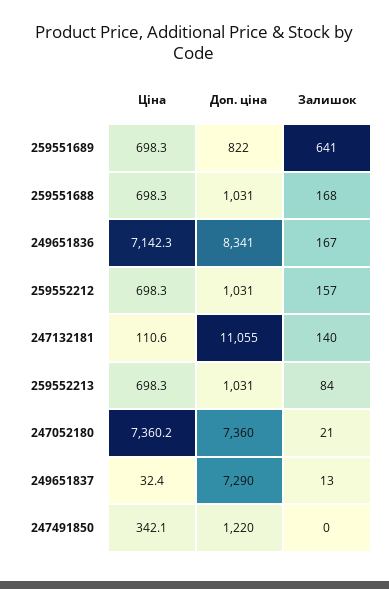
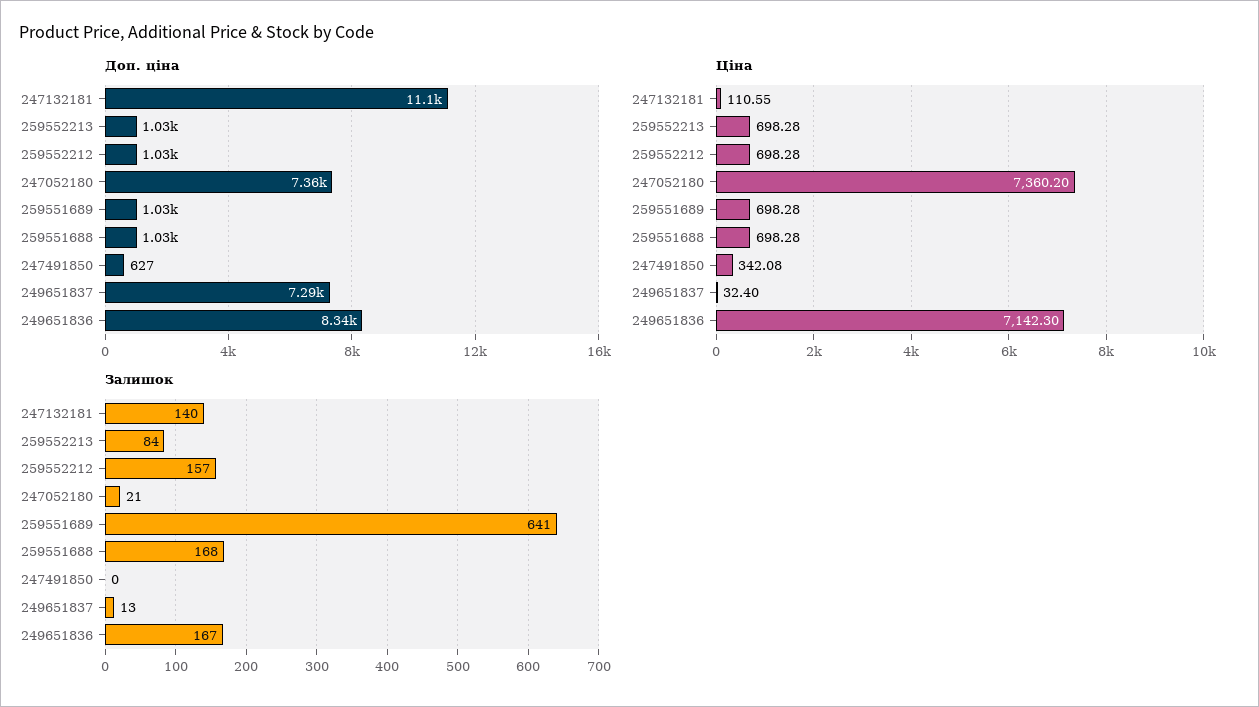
  {
    "Ціна": {
      "259551689": 698.28,
      "259551688": 698.28,
      "249651836": 7142.3,
      "259552212": 698.28,
      "247132181": 110.55,
      "259552213": 698.28,
      "247052180": 7360.2,
      "249651837": 32.4,
      "247491850": 342.08
    },
    "Доп. ціна": {
-     "259551689": 822,
+     "259551689": 1030,
      "259551688": 1031,
      "249651836": 8341,
      "259552212": 1031,
      "247132181": 11055,
      "259552213": 1031,
      "247052180": 7360,
      "249651837": 7290,
-     "247491850": 1220
+     "247491850": 627
    },
    "Залишок": {
      "259551689": 641,
      "259551688": 168,
      "249651836": 167,
      "259552212": 157,
      "247132181": 140,
      "259552213": 84,
      "247052180": 21,
      "249651837": 13,
      "247491850": 0
    }
  }

